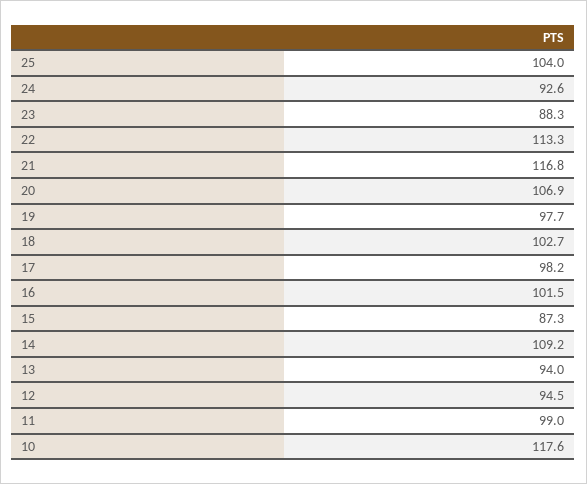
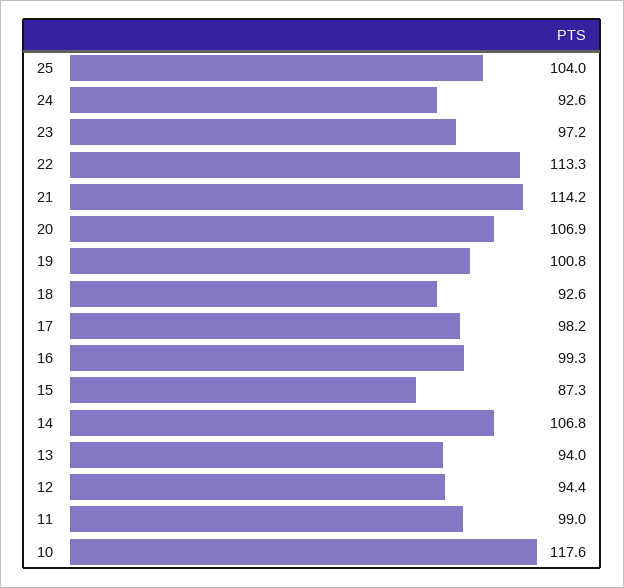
  {
    "25": 104,
    "24": 92.6,
-   "23": 88.3,
+   "23": 97.2,
    "22": 113.3,
-   "21": 116.8,
+   "21": 114.2,
    "20": 106.9,
-   "19": 97.7,
+   "19": 100.8,
-   "18": 102.7,
+   "18": 92.6,
    "17": 98.2,
-   "16": 101.5,
+   "16": 99.3,
    "15": 87.3,
-   "14": 109.2,
+   "14": 106.8,
    "13": 94,
-   "12": 94.5,
+   "12": 94.4,
    "11": 99,
    "10": 117.6
  }

